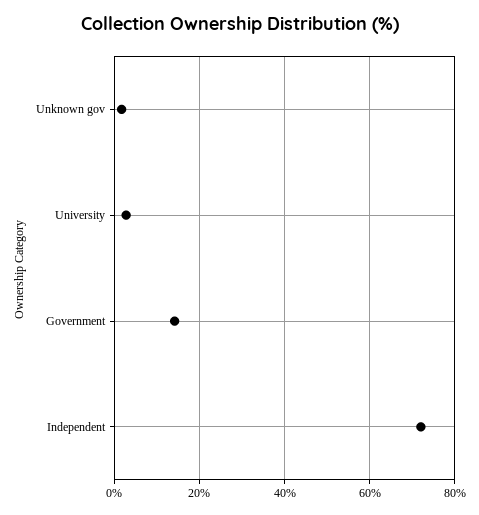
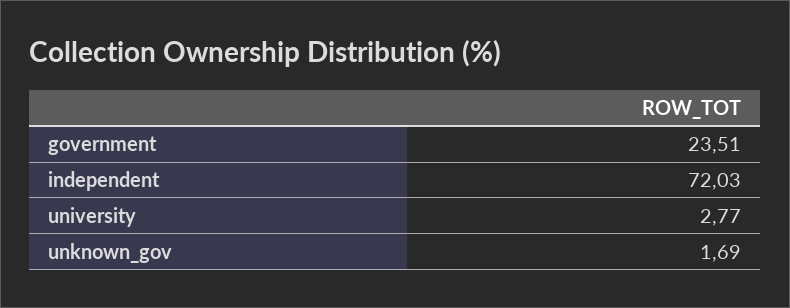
  {
    "Unknown gov": 1.69,
    "University": 2.77,
-   "Government": 14,
+   "Government": 23.51,
    "Independent": 72.03
  }

